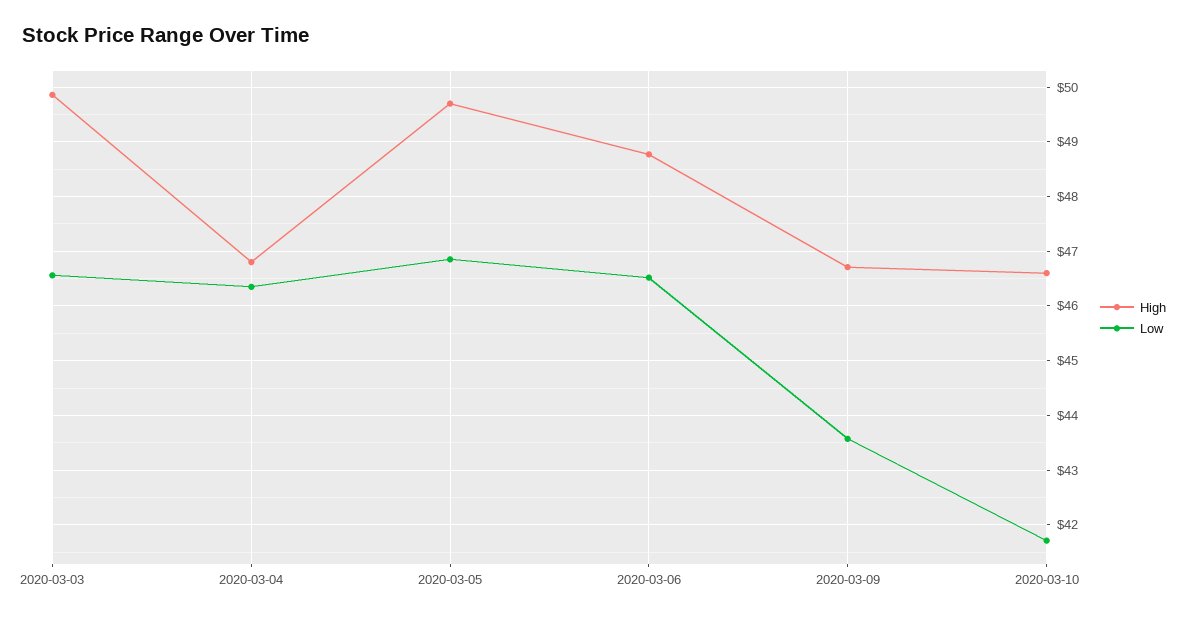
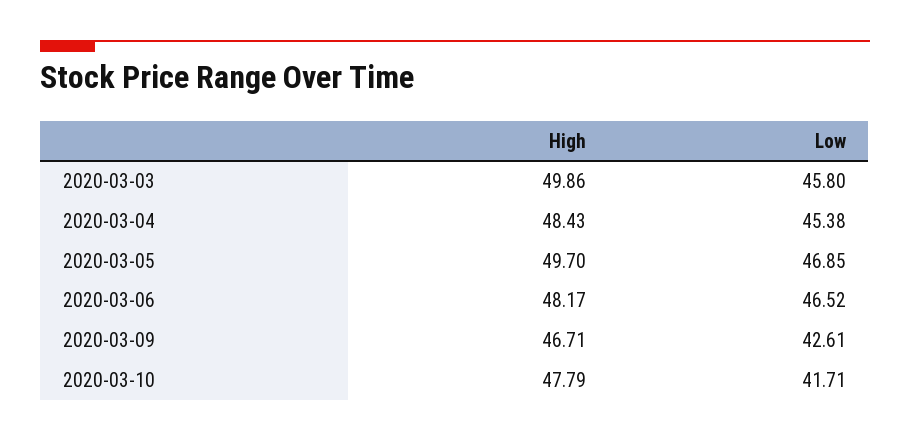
  {
    "High": {
      "2020-03-03": 49.86,
-     "2020-03-04": 46.8,
+     "2020-03-04": 48.43,
      "2020-03-05": 49.7,
-     "2020-03-06": 48.8,
+     "2020-03-06": 48.17,
      "2020-03-09": 46.71,
-     "2020-03-10": 46.6
+     "2020-03-10": 47.79
    },
    "Low": {
-     "2020-03-03": 46.6,
+     "2020-03-03": 45.8,
-     "2020-03-04": 46.4,
+     "2020-03-04": 45.38,
      "2020-03-05": 46.85,
      "2020-03-06": 46.52,
-     "2020-03-09": 43.6,
+     "2020-03-09": 42.61,
      "2020-03-10": 41.71
    }
  }

